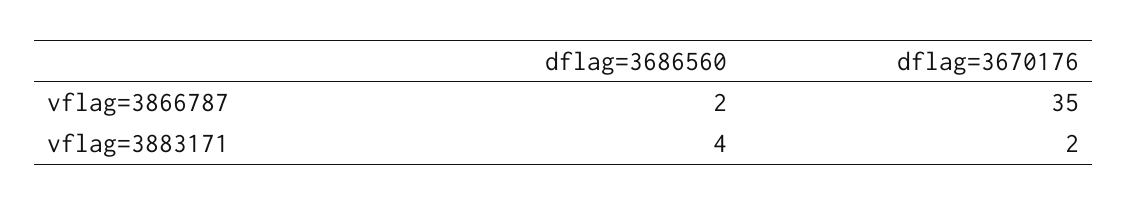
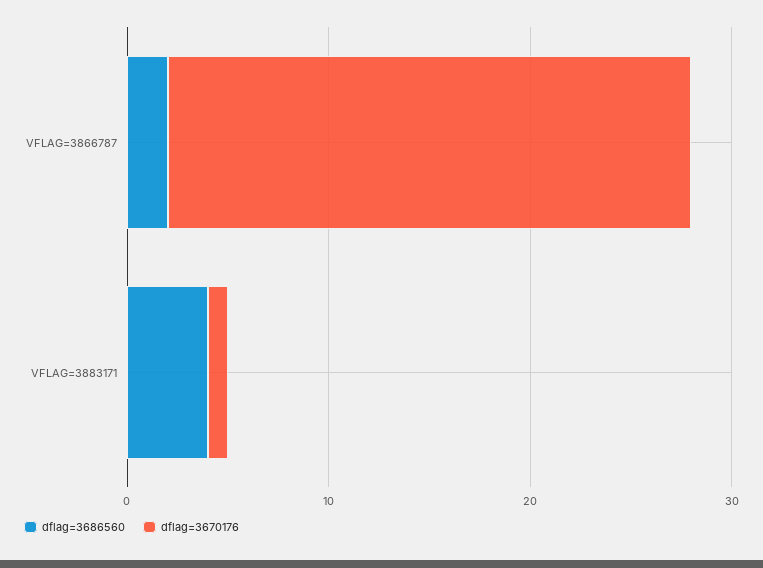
  {
    "dflag=3686560": {
      "vflag=3866787": 2,
      "vflag=3883171": 4
    },
    "dflag=3670176": {
-     "vflag=3866787": 35,
+     "vflag=3866787": 26,
-     "vflag=3883171": 2
+     "vflag=3883171": 1
    }
  }

